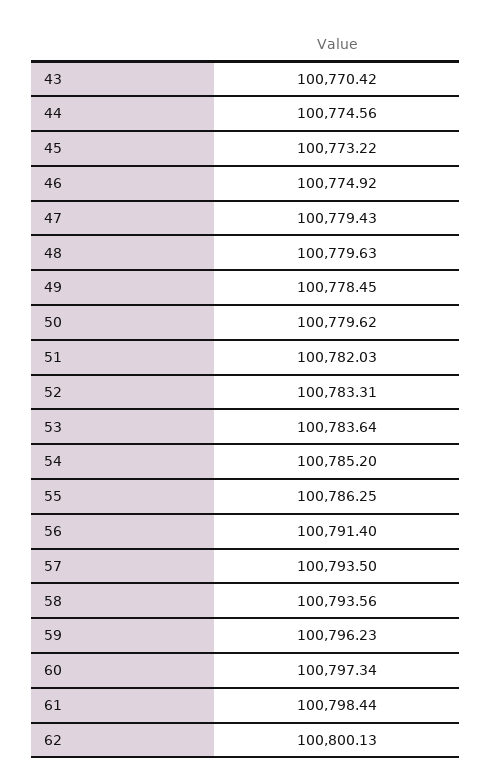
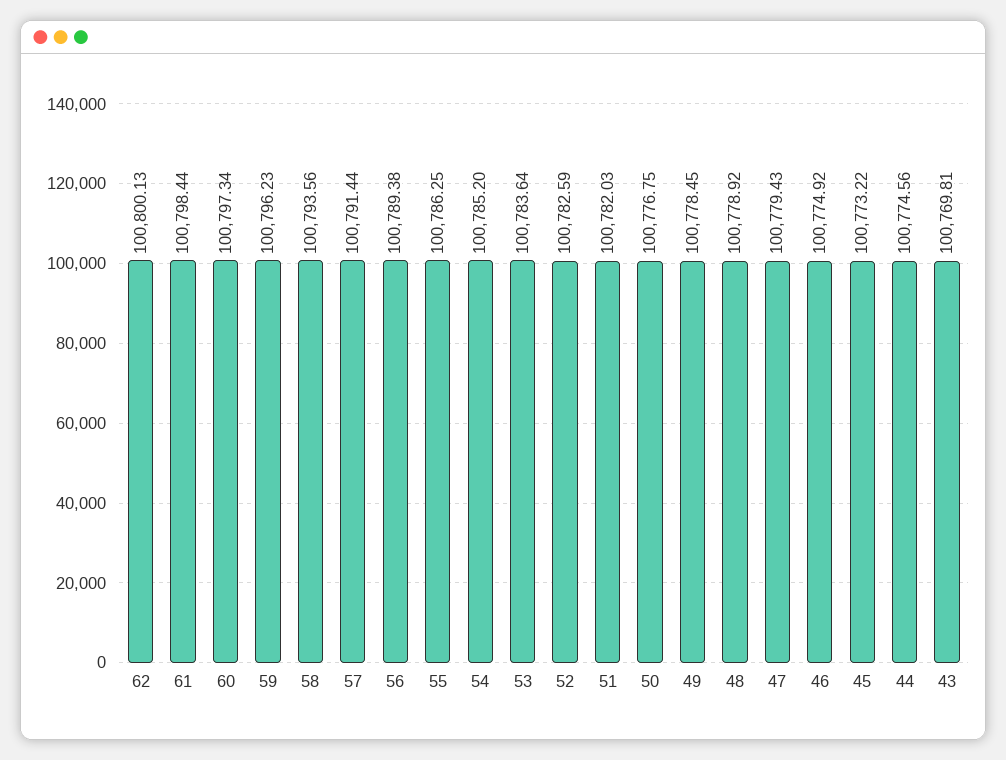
  {
-   "43": 100770.42,
+   "43": 100769.81,
    "44": 100774.56,
    "45": 100773.22,
    "46": 100774.92,
    "47": 100779.43,
-   "48": 100779.63,
+   "48": 100778.92,
    "49": 100778.45,
-   "50": 100779.62,
+   "50": 100776.75,
    "51": 100782.03,
-   "52": 100783.31,
+   "52": 100782.59,
    "53": 100783.64,
    "54": 100785.2,
    "55": 100786.25,
-   "56": 100791.4,
+   "56": 100789.38,
-   "57": 100793.5,
+   "57": 100791.44,
    "58": 100793.56,
    "59": 100796.23,
    "60": 100797.34,
    "61": 100798.44,
    "62": 100800.13
  }

